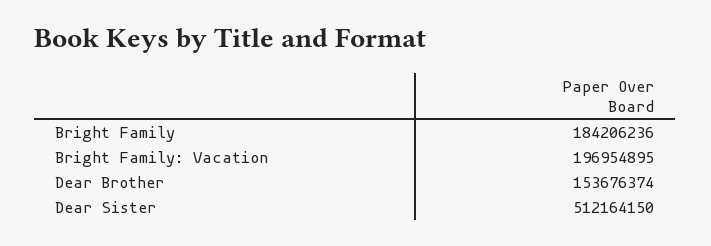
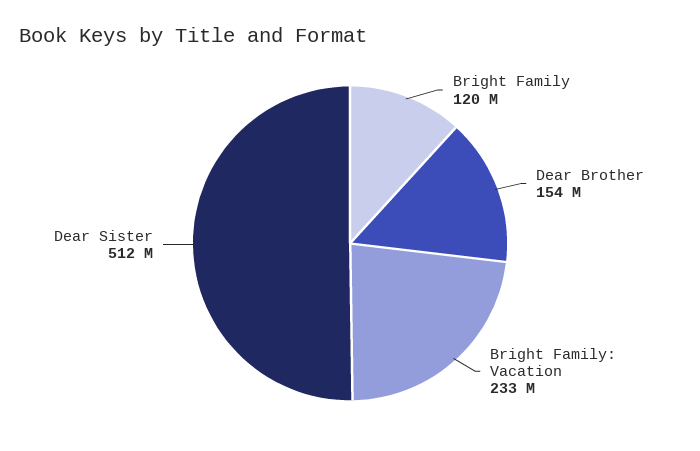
  {
-   "Bright Family": 184206236,
+   "Bright Family": 120000000,
-   "Bright Family: Vacation": 196954895,
+   "Bright Family: Vacation": 233000000,
    "Dear Brother": 153676374,
    "Dear Sister": 512164150
  }

